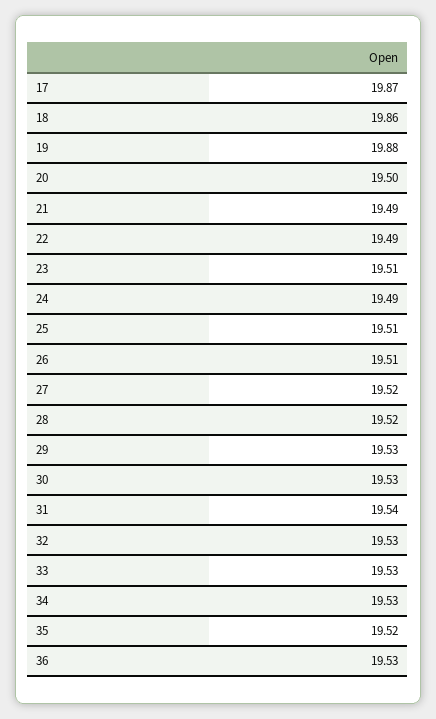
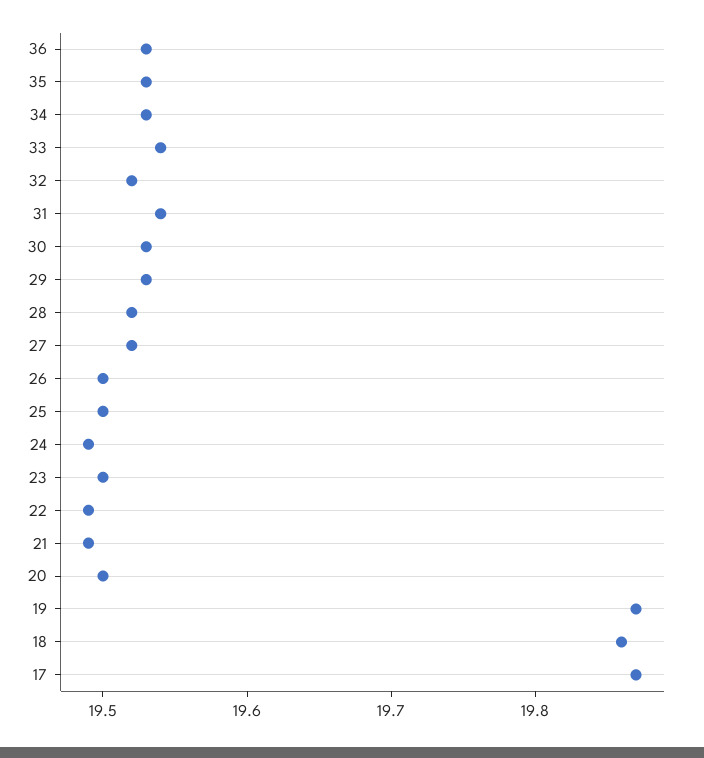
  {
    "17": 19.87,
    "18": 19.86,
-   "19": 19.88,
+   "19": 19.87,
    "20": 19.5,
    "21": 19.49,
    "22": 19.49,
-   "23": 19.51,
+   "23": 19.5,
    "24": 19.49,
-   "25": 19.51,
+   "25": 19.5,
-   "26": 19.51,
+   "26": 19.5,
    "27": 19.52,
    "28": 19.52,
    "29": 19.53,
    "30": 19.53,
    "31": 19.54,
-   "32": 19.53,
+   "32": 19.52,
-   "33": 19.53,
+   "33": 19.54,
    "34": 19.53,
-   "35": 19.52,
+   "35": 19.53,
    "36": 19.53
  }

